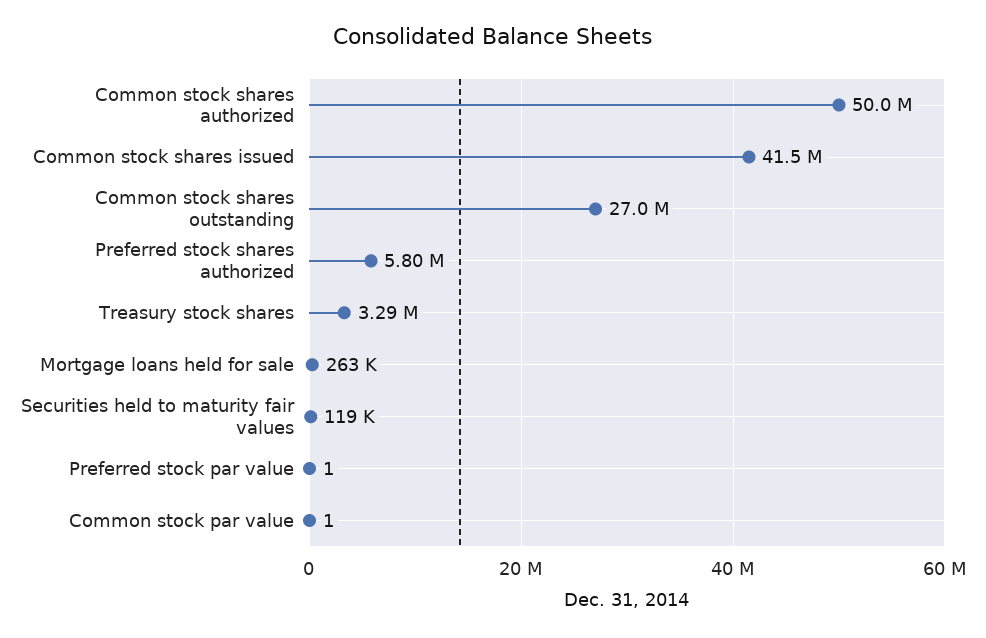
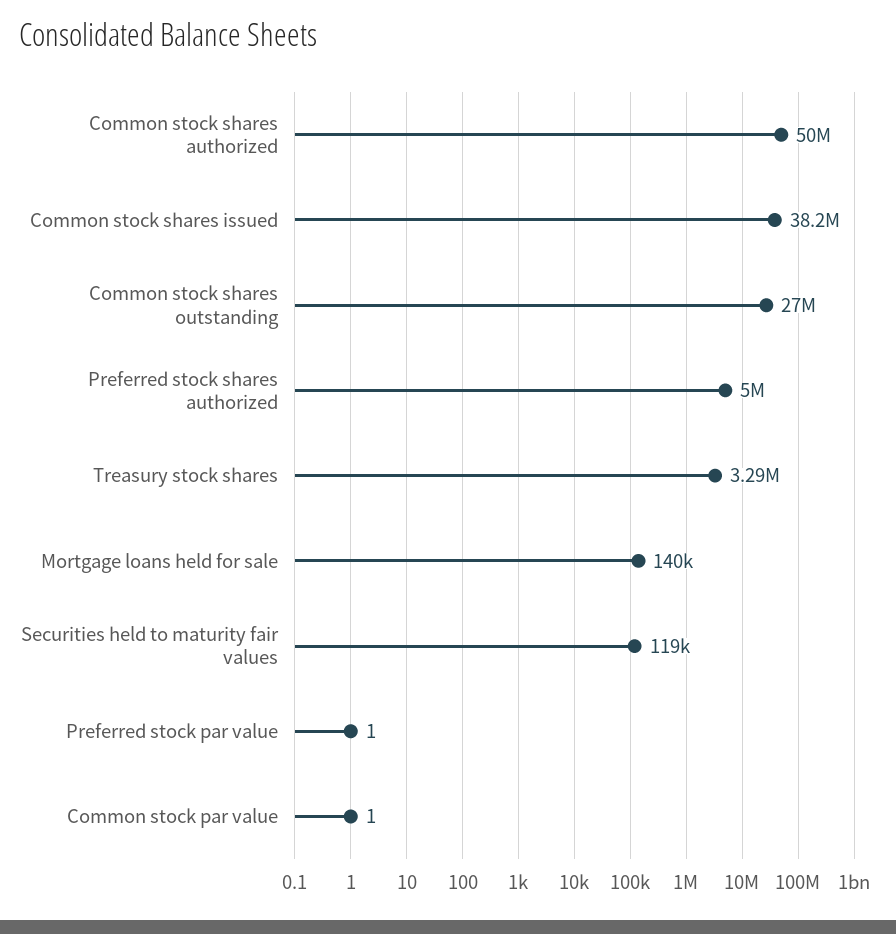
  {
    "Common stock shares authorized": 50000000,
-   "Common stock shares issued": 41500000,
+   "Common stock shares issued": 38200000,
    "Common stock shares outstanding": 27000000,
-   "Preferred stock shares authorized": 5800000,
+   "Preferred stock shares authorized": 5000000,
    "Treasury stock shares": 3290000,
-   "Mortgage loans held for sale": 263000,
+   "Mortgage loans held for sale": 140000,
    "Securities held to maturity fair values": 119000,
    "Preferred stock par value": 1,
    "Common stock par value": 1
  }

